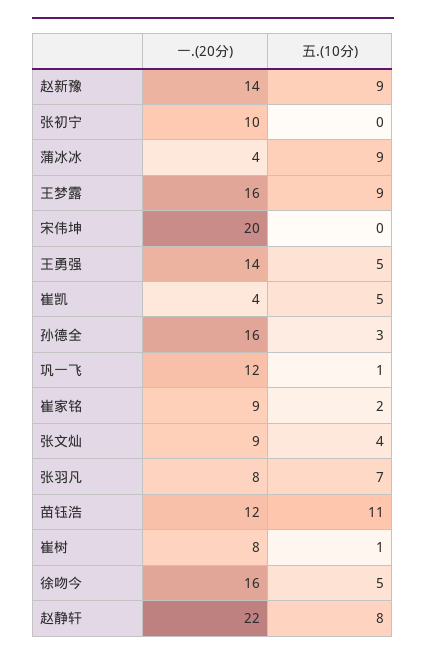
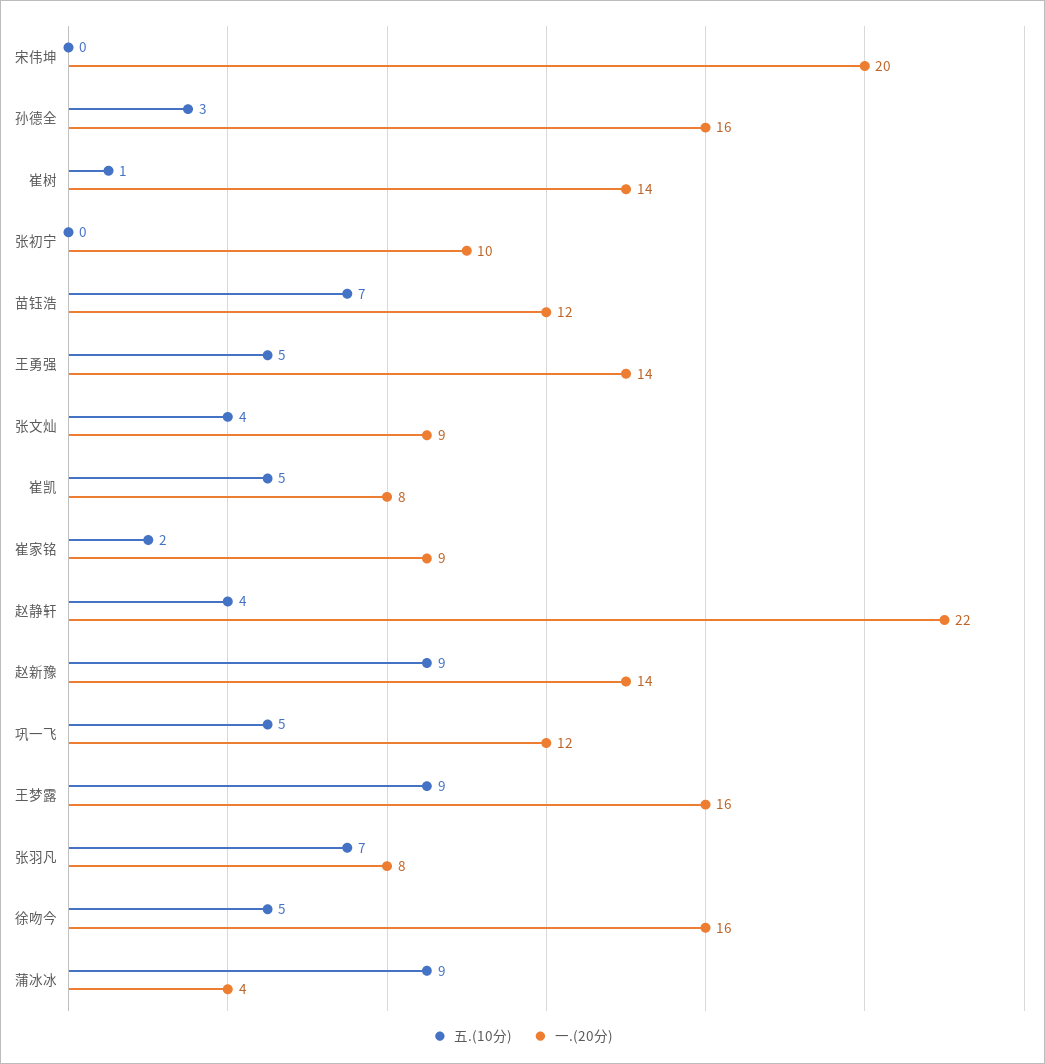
  {
    "一.(20分)": {
      "赵新豫": 14,
      "张初宁": 10,
      "蒲冰冰": 4,
      "王梦露": 16,
      "宋伟坤": 20,
      "王勇强": 14,
-     "崔凯": 4,
+     "崔凯": 8,
      "孙德全": 16,
      "巩一飞": 12,
      "崔家铭": 9,
      "张文灿": 9,
      "张羽凡": 8,
      "苗钰浩": 12,
-     "崔树": 8,
+     "崔树": 14,
      "徐吻今": 16,
      "赵静轩": 22
    },
    "五.(10分)": {
      "赵新豫": 9,
      "张初宁": 0,
      "蒲冰冰": 9,
      "王梦露": 9,
      "宋伟坤": 0,
      "王勇强": 5,
      "崔凯": 5,
      "孙德全": 3,
-     "巩一飞": 1,
+     "巩一飞": 5,
      "崔家铭": 2,
      "张文灿": 4,
      "张羽凡": 7,
-     "苗钰浩": 11,
+     "苗钰浩": 7,
      "崔树": 1,
      "徐吻今": 5,
-     "赵静轩": 8
+     "赵静轩": 4
    }
  }

